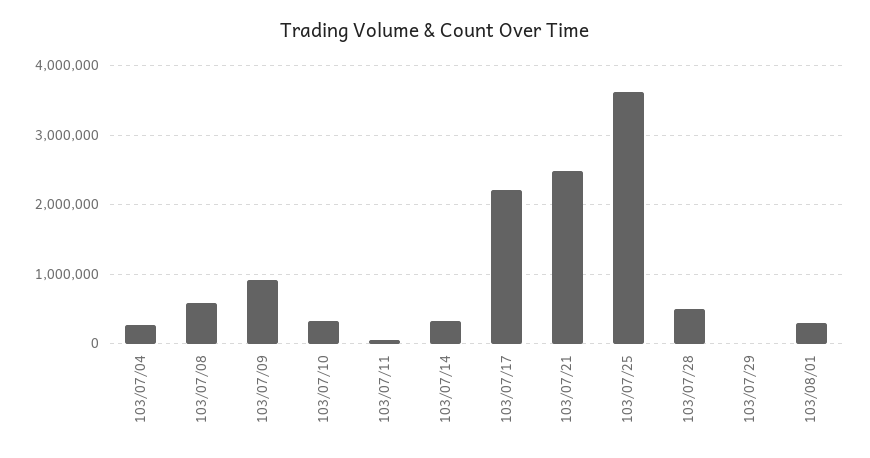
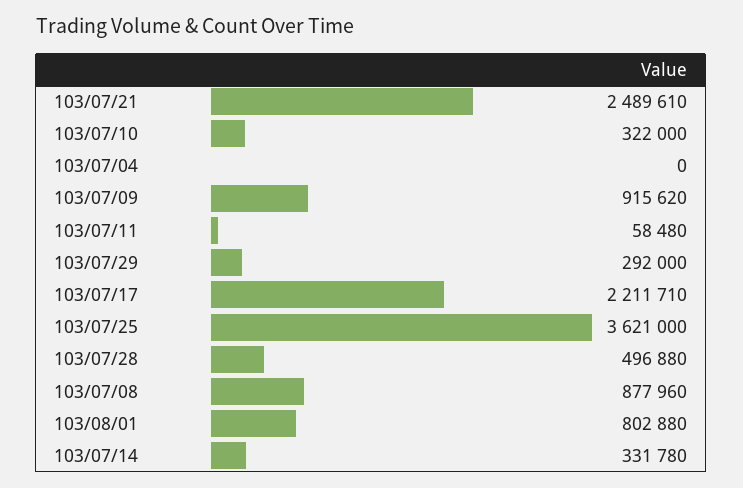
  {
-   "103/07/04": 300000,
+   "103/07/04": 0,
-   "103/07/08": 600000,
+   "103/07/08": 877960,
    "103/07/09": 915620,
    "103/07/10": 322000,
    "103/07/11": 58480,
    "103/07/14": 331780,
    "103/07/17": 2211710,
    "103/07/21": 2489610,
    "103/07/25": 3621000,
    "103/07/28": 496880,
-   "103/07/29": 0,
+   "103/07/29": 292000,
-   "103/08/01": 300000
+   "103/08/01": 802880
  }

